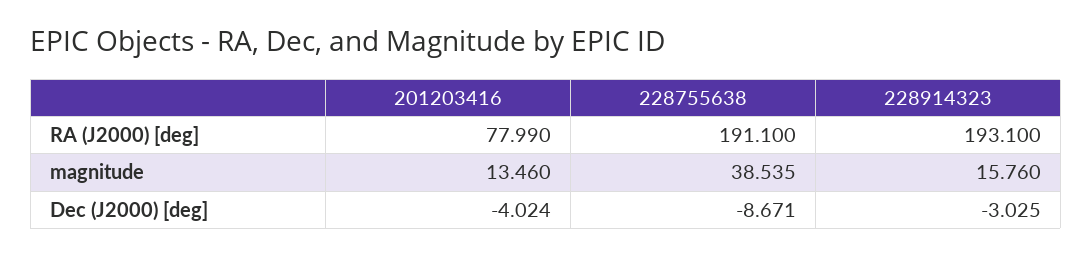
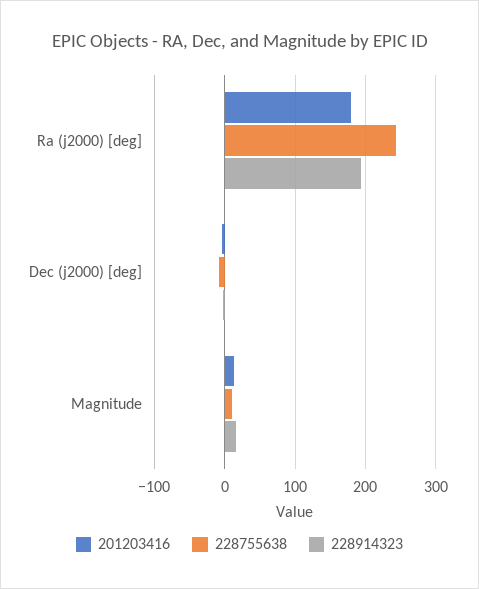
  {
    "201203416": {
-     "RA (J2000) [deg]": 77.99,
+     "RA (J2000) [deg]": 180,
      "magnitude": 13.46,
      "Dec (J2000) [deg]": -4.024
    },
    "228755638": {
-     "RA (J2000) [deg]": 191.1,
+     "RA (J2000) [deg]": 240,
-     "magnitude": 38.535,
+     "magnitude": 10,
      "Dec (J2000) [deg]": -8.671
    },
    "228914323": {
      "RA (J2000) [deg]": 193.1,
      "magnitude": 15.76,
      "Dec (J2000) [deg]": -3.025
    }
  }

